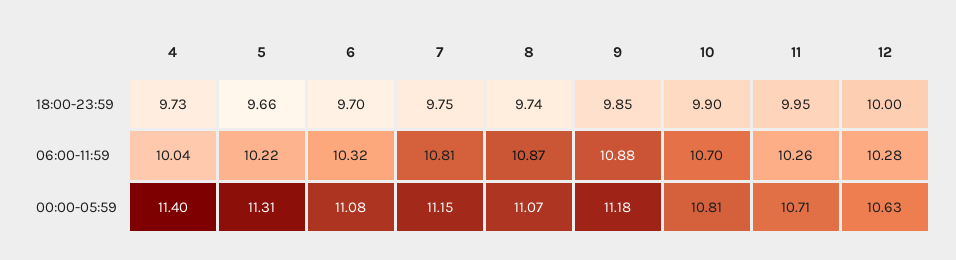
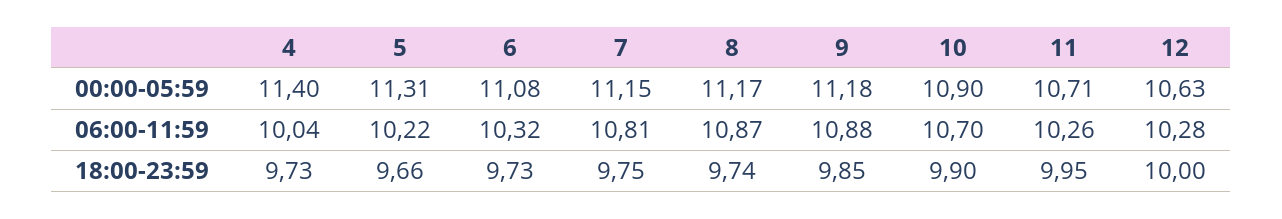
  {
    "4": {
      "18:00-23:59": 9.73,
      "06:00-11:59": 10.04,
      "00:00-05:59": 11.4
    },
    "5": {
      "18:00-23:59": 9.66,
      "06:00-11:59": 10.22,
      "00:00-05:59": 11.31
    },
    "6": {
-     "18:00-23:59": 9.7,
+     "18:00-23:59": 9.73,
      "06:00-11:59": 10.32,
      "00:00-05:59": 11.08
    },
    "7": {
      "18:00-23:59": 9.75,
      "06:00-11:59": 10.81,
      "00:00-05:59": 11.15
    },
    "8": {
      "18:00-23:59": 9.74,
      "06:00-11:59": 10.87,
-     "00:00-05:59": 11.07
+     "00:00-05:59": 11.17
    },
    "9": {
      "18:00-23:59": 9.85,
      "06:00-11:59": 10.88,
      "00:00-05:59": 11.18
    },
    "10": {
      "18:00-23:59": 9.9,
      "06:00-11:59": 10.7,
-     "00:00-05:59": 10.81
+     "00:00-05:59": 10.9
    },
    "11": {
      "18:00-23:59": 9.95,
      "06:00-11:59": 10.26,
      "00:00-05:59": 10.71
    },
    "12": {
      "18:00-23:59": 10,
      "06:00-11:59": 10.28,
      "00:00-05:59": 10.63
    }
  }

